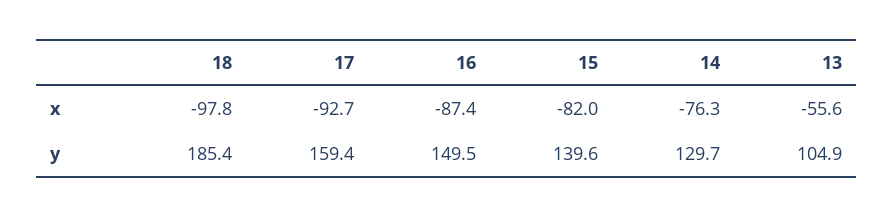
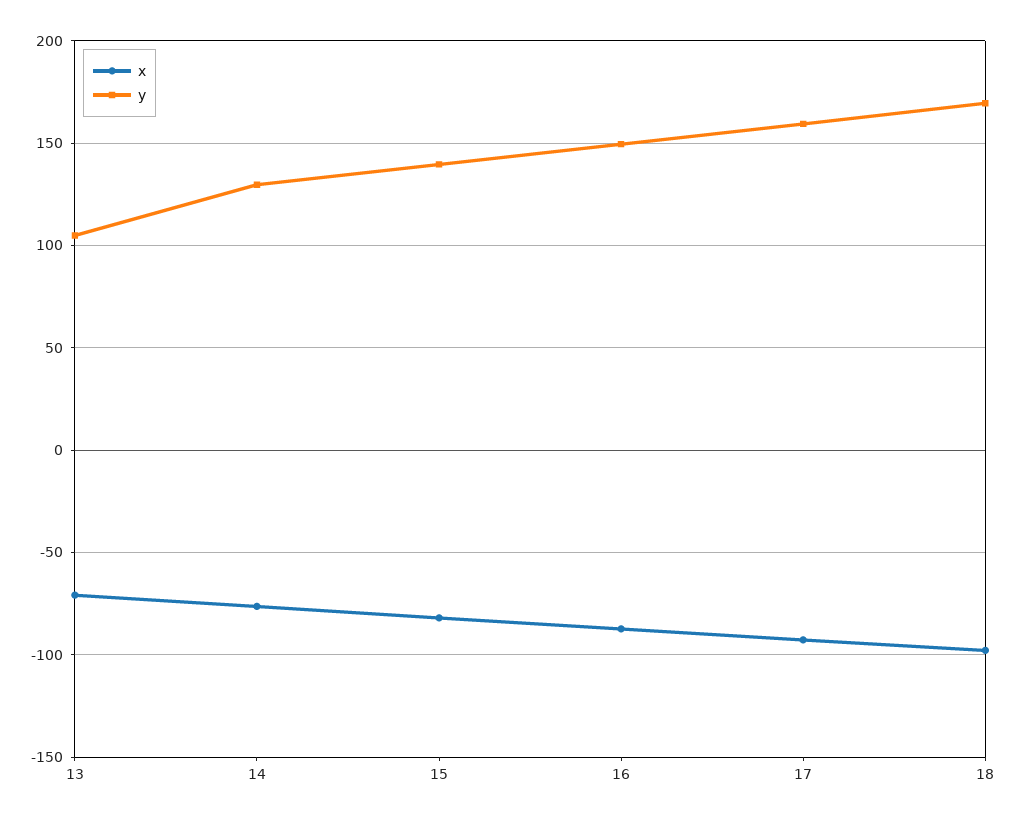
  {
    "x": {
      "18": -97.8,
      "17": -92.7,
      "16": -87.4,
      "15": -82,
      "14": -76.3,
-     "13": -55.6
+     "13": -70
    },
    "y": {
-     "18": 185.4,
+     "18": 170,
      "17": 159.4,
      "16": 149.5,
      "15": 139.6,
      "14": 129.7,
      "13": 104.9
    }
  }

